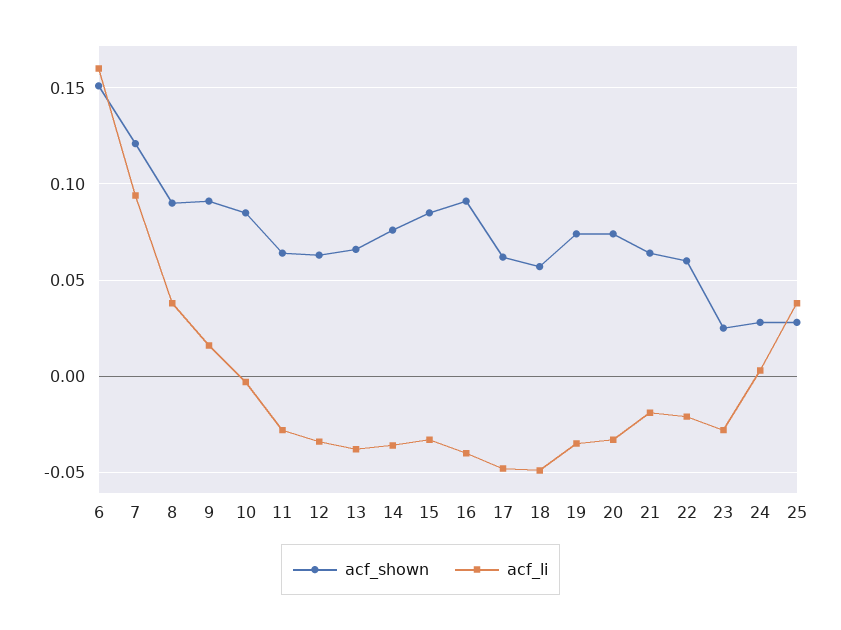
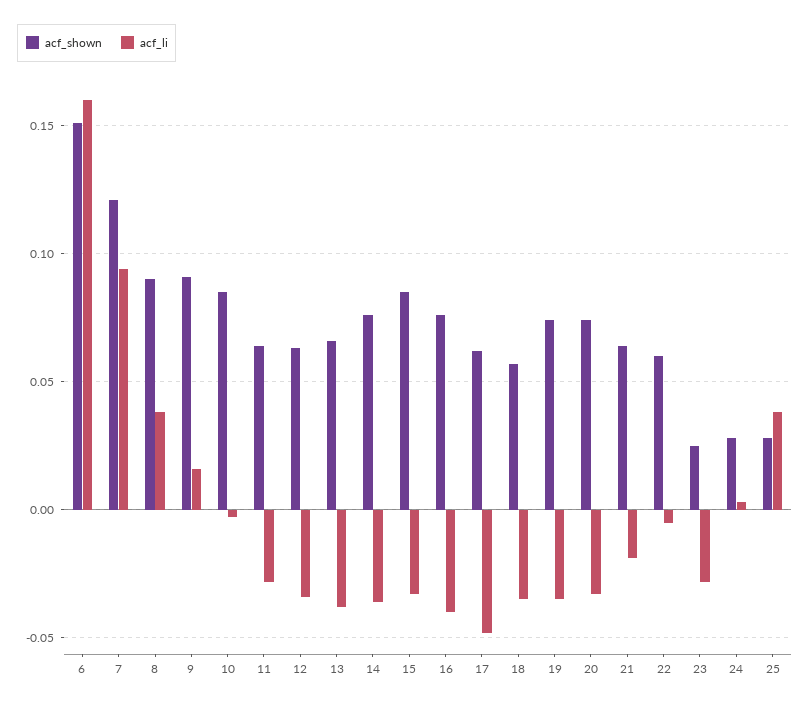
  {
    "acf_shown": {
      "6": 0.15,
      "7": 0.12,
      "8": 0.09,
      "9": 0.09,
      "10": 0.085,
      "11": 0.065,
      "12": 0.065,
      "13": 0.065,
      "14": 0.075,
      "15": 0.085,
-     "16": 0.09,
+     "16": 0.075,
      "17": 0.06,
      "18": 0.055,
      "19": 0.075,
      "20": 0.075,
      "21": 0.065,
      "22": 0.06,
      "23": 0.025,
      "24": 0.03,
      "25": 0.03
    },
    "acf_li": {
      "6": 0.16,
      "7": 0.095,
      "8": 0.04,
      "9": 0.015,
      "10": -0.005,
      "11": -0.03,
      "12": -0.035,
      "13": -0.04,
      "14": -0.035,
      "15": -0.035,
      "16": -0.04,
      "17": -0.05,
-     "18": -0.05,
+     "18": -0.035,
      "19": -0.035,
      "20": -0.035,
      "21": -0.02,
-     "22": -0.02,
+     "22": -0.005,
      "23": -0.03,
      "24": 0.005,
      "25": 0.04
    }
  }

